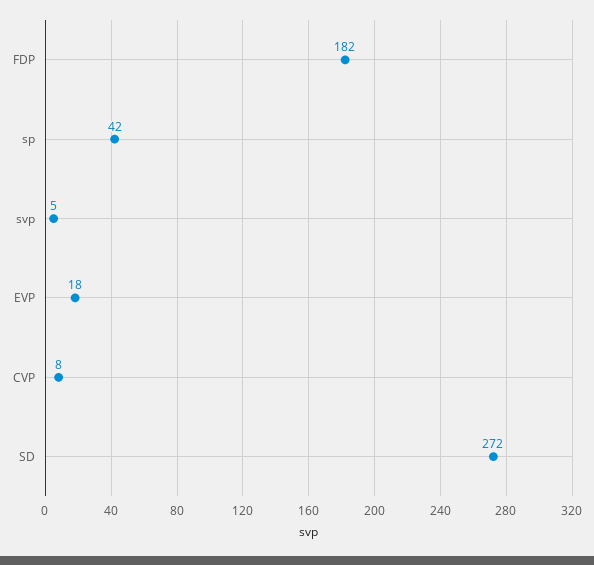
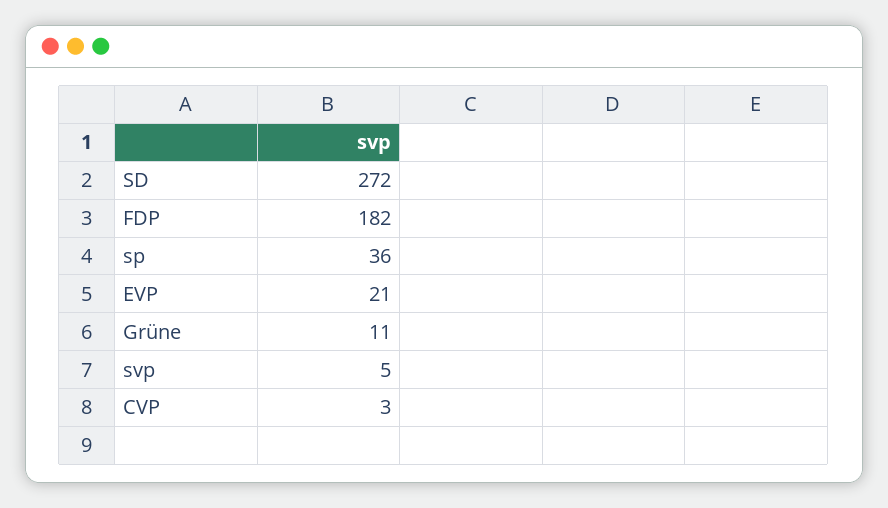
  {
    "FDP": 182,
-   "sp": 42,
+   "sp": 36,
    "svp": 5,
-   "EVP": 18,
+   "EVP": 21,
-   "CVP": 8,
+   "CVP": 3,
-   "SD": 272
+   "SD": 272,
+   "Grüne": 11
  }

